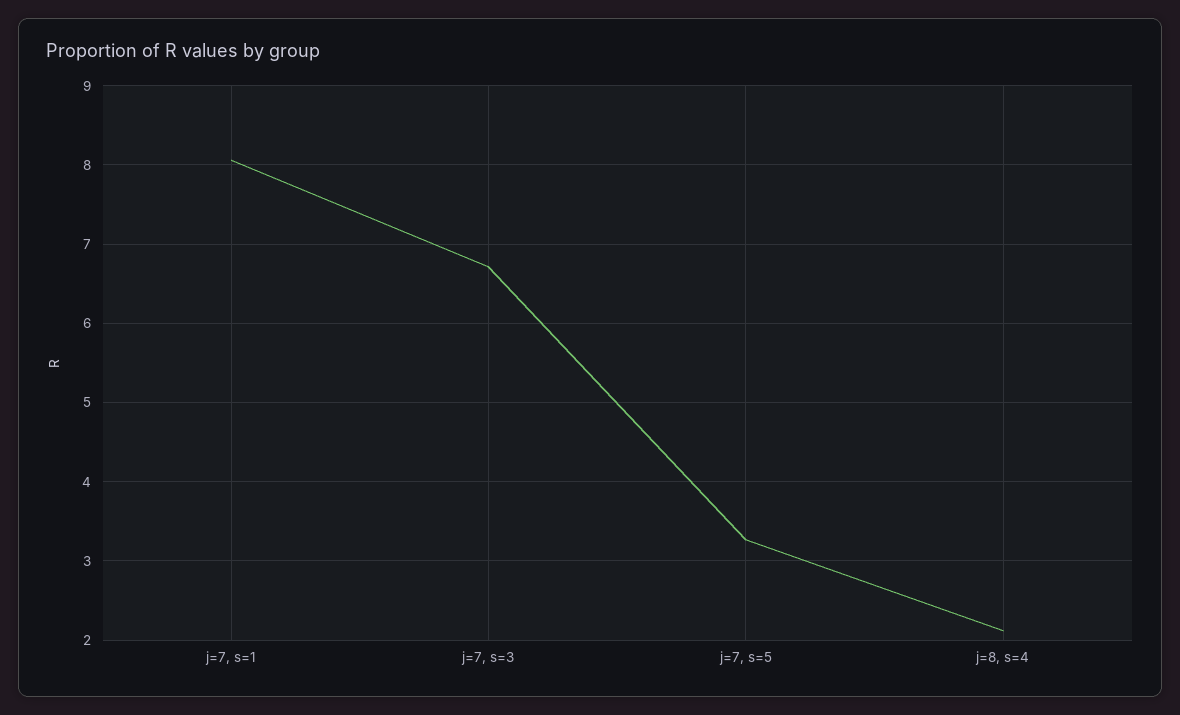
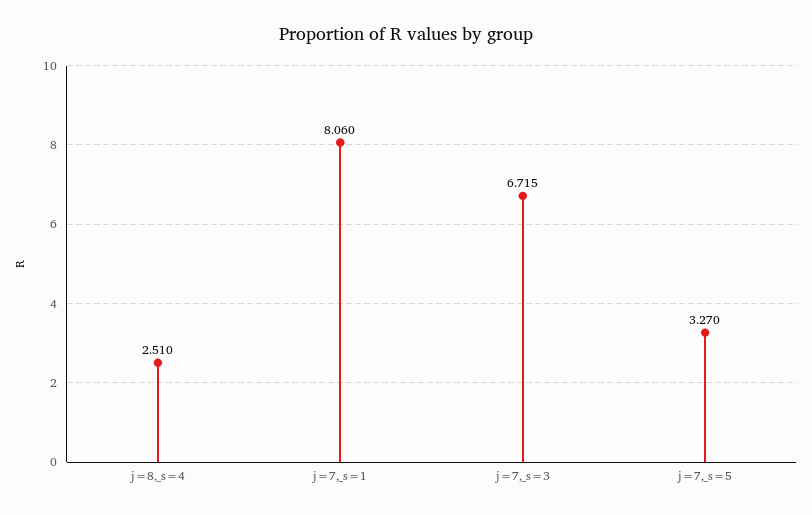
  {
    "j=7, s=1": 8.06,
    "j=7, s=3": 6.715,
    "j=7, s=5": 3.27,
-   "j=8, s=4": 2.1
+   "j=8, s=4": 2.51
  }

